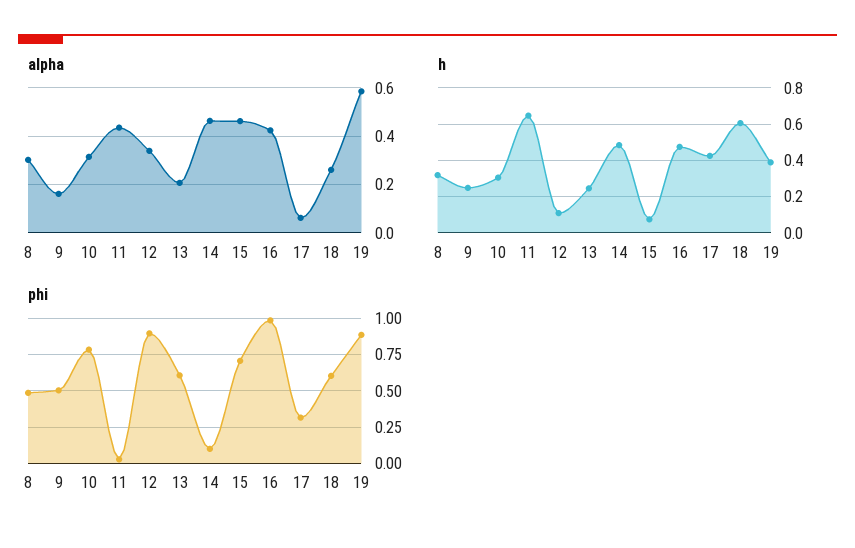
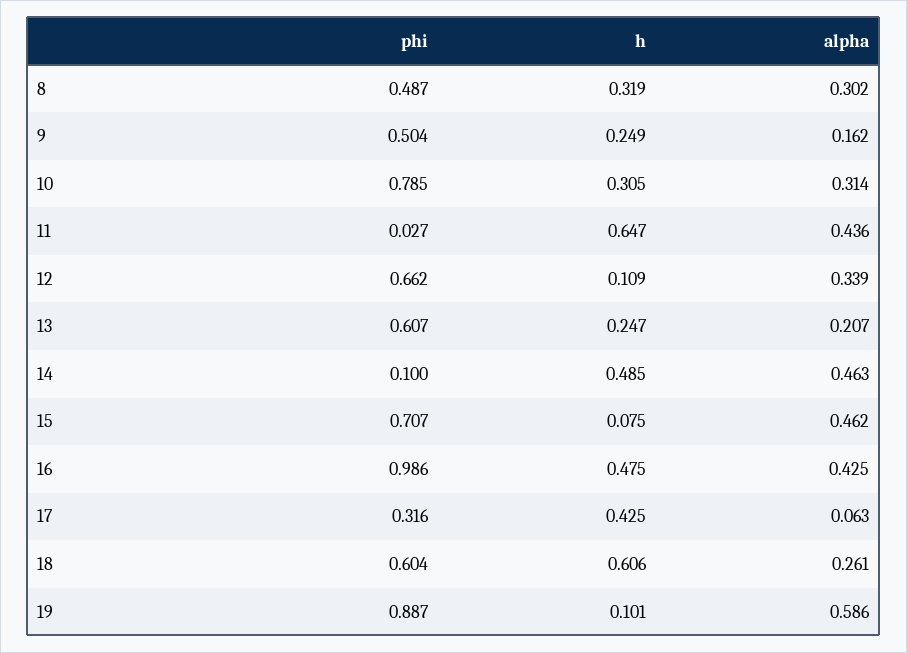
  {
    "alpha": {
      "8": 0.302,
      "9": 0.162,
      "10": 0.314,
      "11": 0.436,
      "12": 0.339,
      "13": 0.207,
      "14": 0.463,
      "15": 0.462,
      "16": 0.425,
      "17": 0.063,
      "18": 0.261,
      "19": 0.586
    },
    "h": {
      "8": 0.319,
      "9": 0.249,
      "10": 0.305,
      "11": 0.647,
      "12": 0.109,
      "13": 0.247,
      "14": 0.485,
      "15": 0.075,
      "16": 0.475,
      "17": 0.425,
      "18": 0.606,
-     "19": 0.4
+     "19": 0.101
    },
    "phi": {
      "8": 0.487,
      "9": 0.504,
      "10": 0.785,
      "11": 0.027,
-     "12": 0.9,
+     "12": 0.662,
      "13": 0.607,
      "14": 0.1,
      "15": 0.707,
      "16": 0.986,
      "17": 0.316,
      "18": 0.604,
      "19": 0.887
    }
  }

